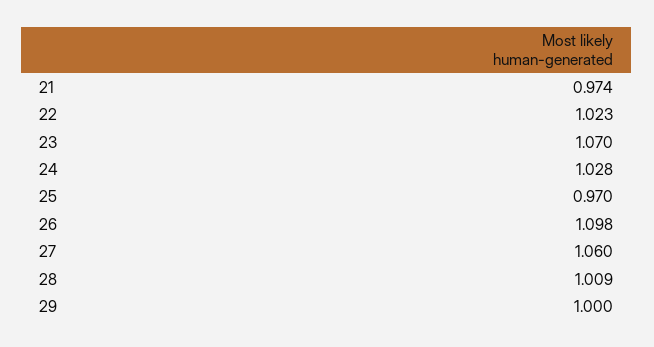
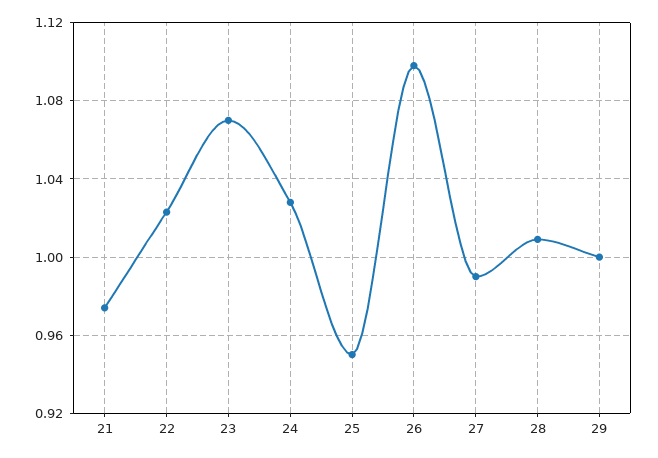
  {
    "21": 0.974,
    "22": 1.023,
    "23": 1.07,
    "24": 1.028,
-   "25": 0.97,
+   "25": 0.95,
    "26": 1.098,
-   "27": 1.06,
+   "27": 0.99,
    "28": 1.009,
    "29": 1
  }

